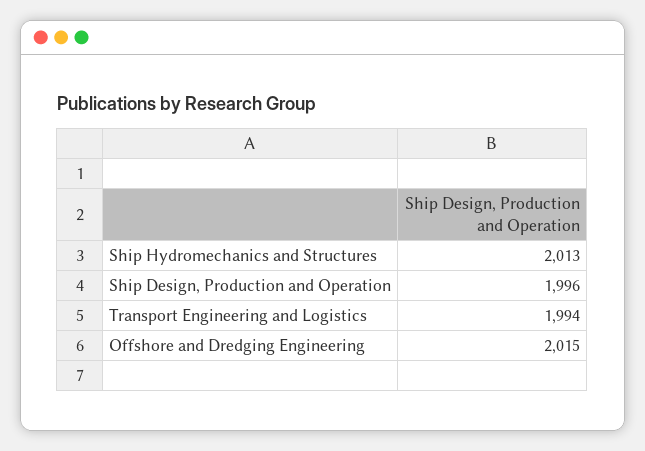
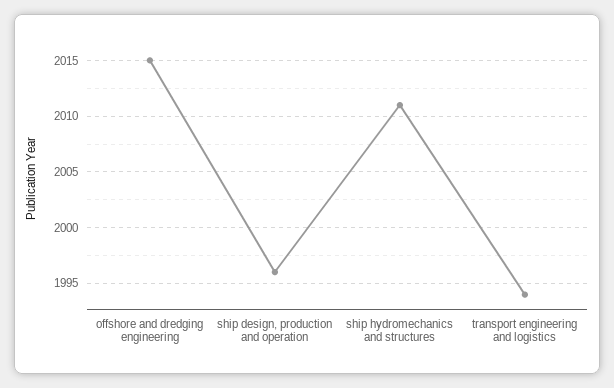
  {
-   "Ship Hydromechanics and Structures": 2013,
+   "Ship Hydromechanics and Structures": 2011,
    "Ship Design, Production and Operation": 1996,
    "Transport Engineering and Logistics": 1994,
    "Offshore and Dredging Engineering": 2015
  }

